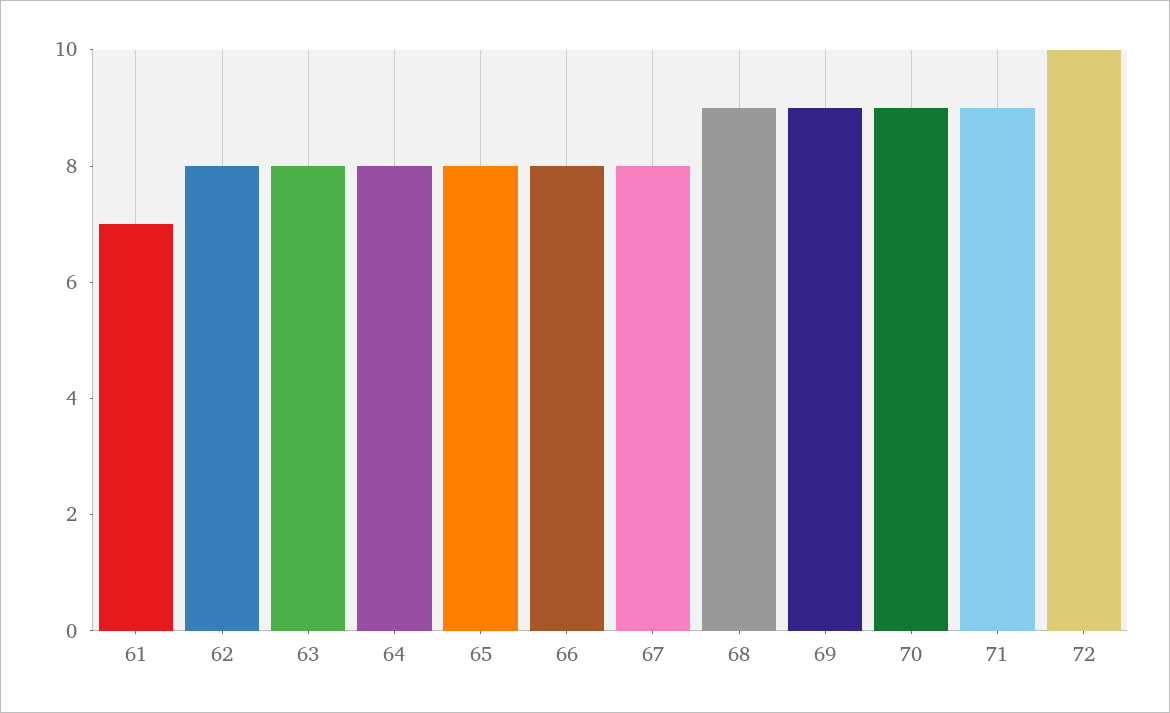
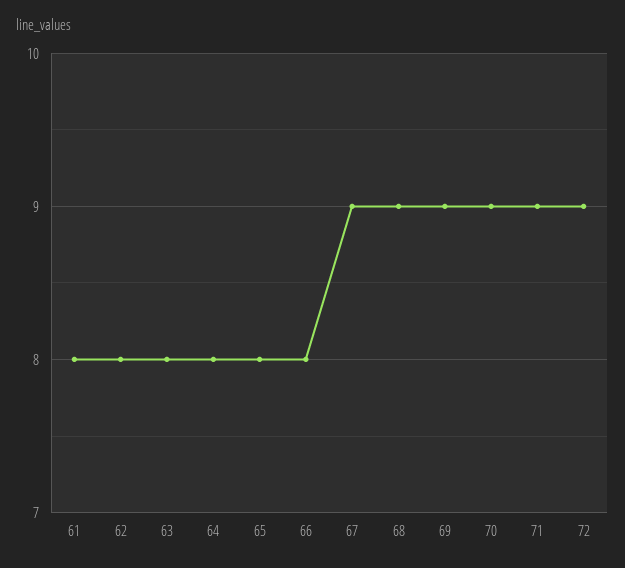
  {
-   "61": 7,
+   "61": 8,
    "62": 8,
    "63": 8,
    "64": 8,
    "65": 8,
    "66": 8,
-   "67": 8,
+   "67": 9,
    "68": 9,
    "69": 9,
    "70": 9,
    "71": 9,
-   "72": 10
+   "72": 9
  }

